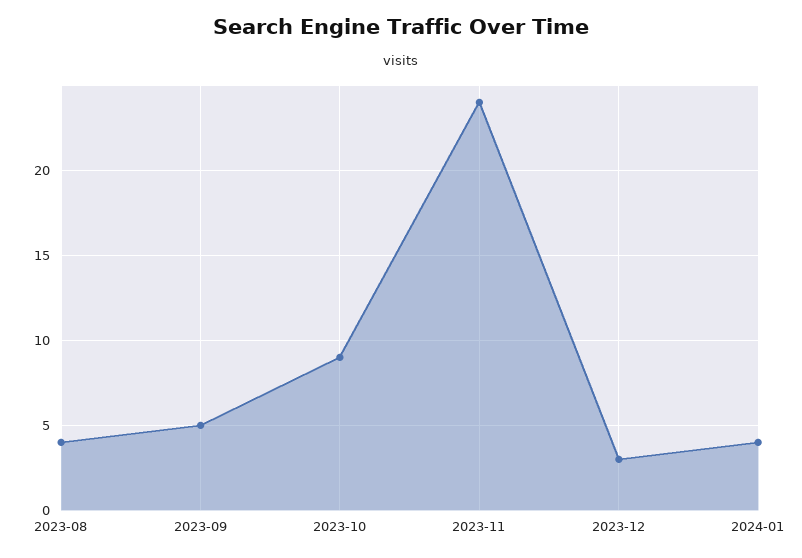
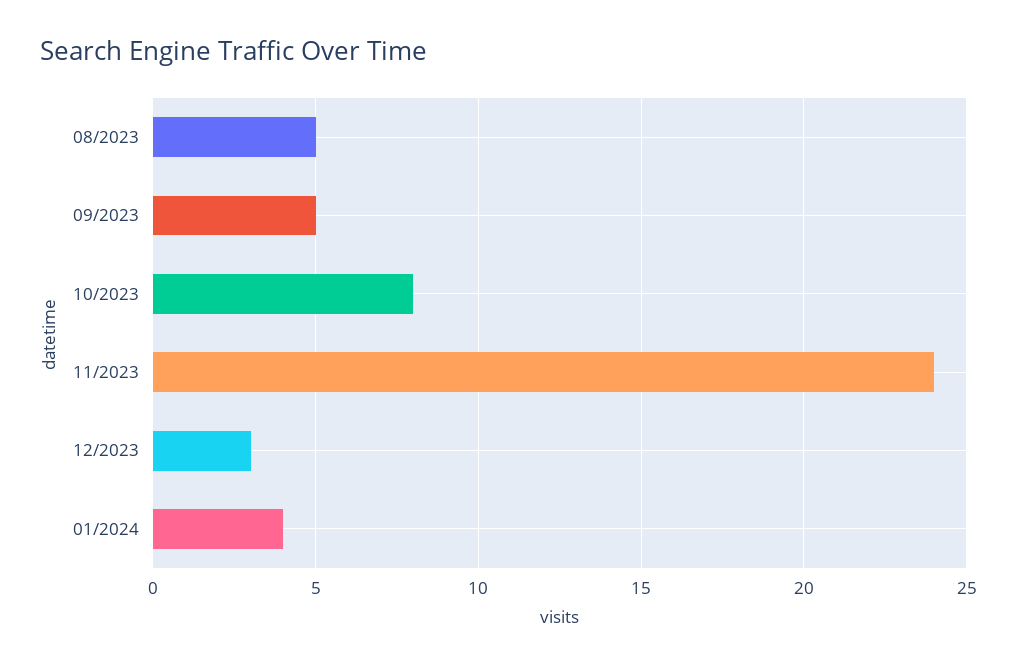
  {
-   "2023-08": 4,
+   "2023-08": 5,
    "2023-09": 5,
-   "2023-10": 9,
+   "2023-10": 8,
    "2023-11": 24,
    "2023-12": 3,
    "2024-01": 4
  }

